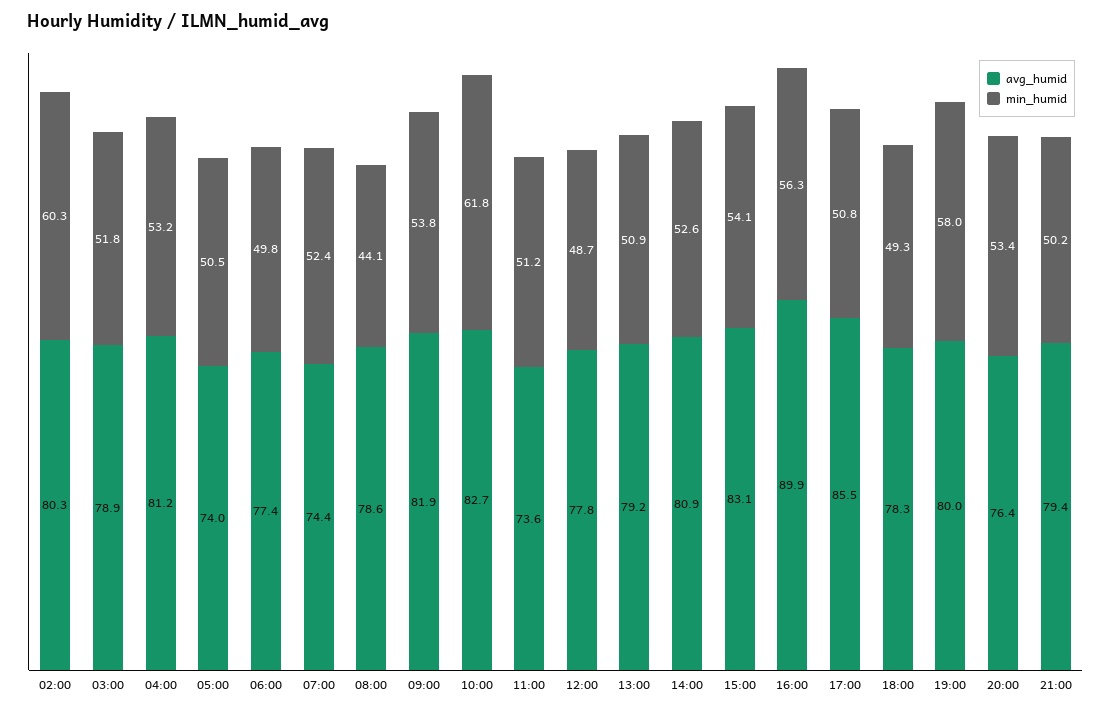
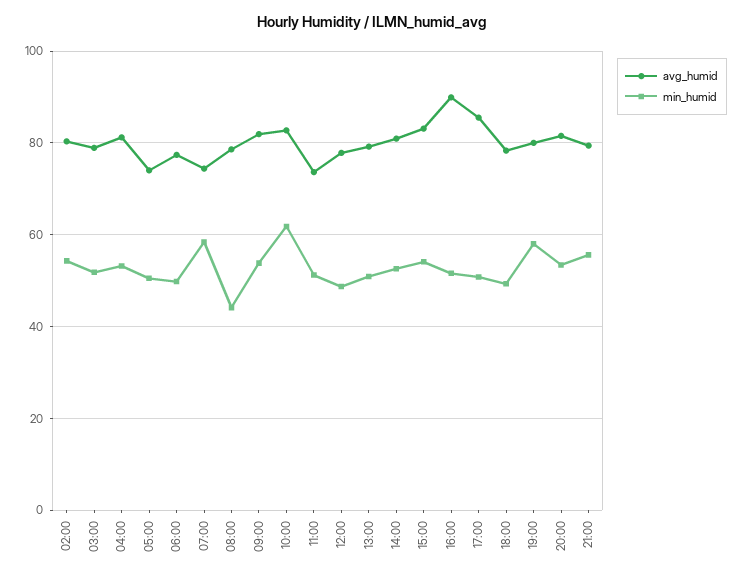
  {
    "avg_humid": {
      "02:00": 80.3,
      "03:00": 78.9,
      "04:00": 81.2,
      "05:00": 74,
      "06:00": 77.4,
      "07:00": 74.4,
      "08:00": 78.6,
      "09:00": 81.9,
      "10:00": 82.7,
      "11:00": 73.6,
      "12:00": 77.8,
      "13:00": 79.2,
      "14:00": 80.9,
      "15:00": 83.1,
      "16:00": 89.9,
      "17:00": 85.5,
      "18:00": 78.3,
      "19:00": 80,
-     "20:00": 76.4,
+     "20:00": 82,
      "21:00": 79.4
    },
    "min_humid": {
-     "02:00": 60.3,
+     "02:00": 54,
      "03:00": 51.8,
      "04:00": 53.2,
      "05:00": 50.5,
      "06:00": 49.8,
-     "07:00": 52.4,
+     "07:00": 58,
      "08:00": 44.1,
      "09:00": 53.8,
      "10:00": 61.8,
      "11:00": 51.2,
      "12:00": 48.7,
      "13:00": 50.9,
      "14:00": 52.6,
      "15:00": 54.1,
-     "16:00": 56.3,
+     "16:00": 52,
      "17:00": 50.8,
      "18:00": 49.3,
      "19:00": 58,
      "20:00": 53.4,
-     "21:00": 50.2
+     "21:00": 56
    }
  }

